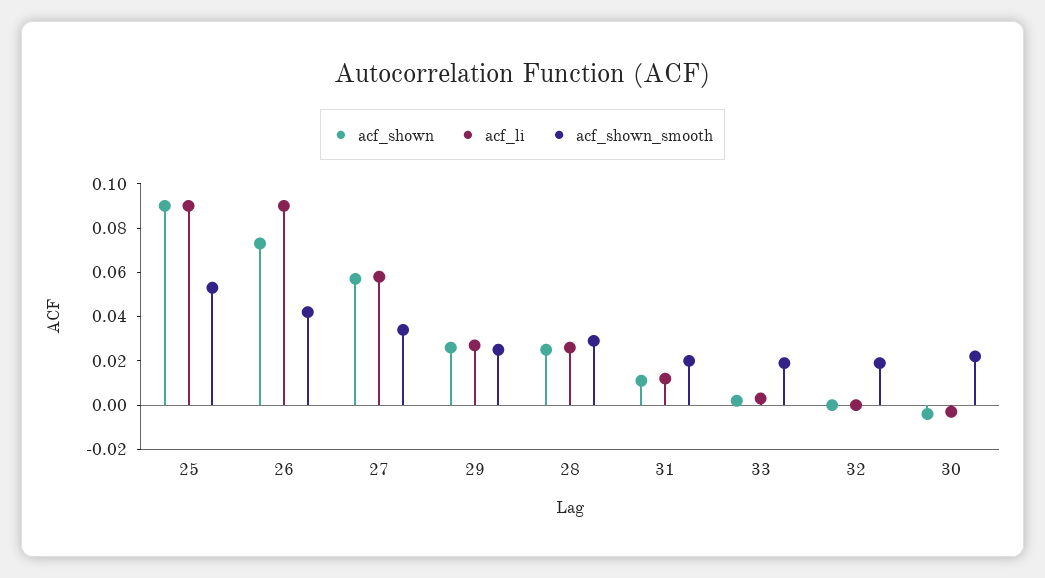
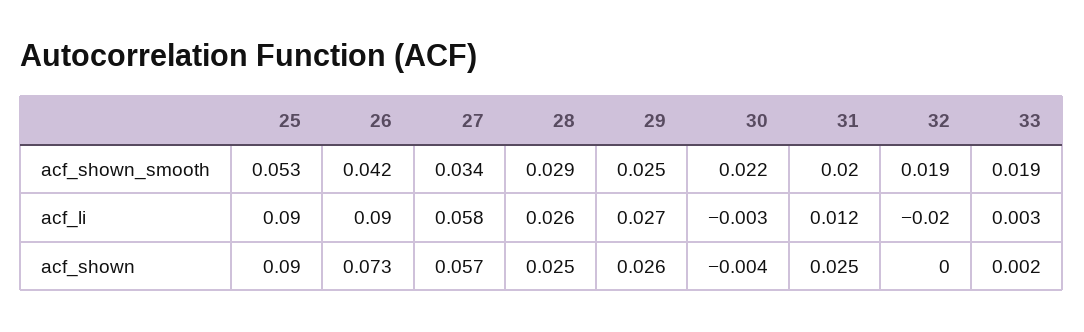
  {
    "acf_shown": {
      "25": 0.09,
      "26": 0.073,
      "27": 0.057,
      "29": 0.026,
      "28": 0.025,
-     "31": 0.01,
+     "31": 0.025,
      "33": 0.002,
      "32": 0,
      "30": -0.004
    },
    "acf_li": {
      "25": 0.09,
      "26": 0.09,
      "27": 0.058,
      "29": 0.027,
      "28": 0.026,
      "31": 0.012,
      "33": 0.003,
-     "32": 0,
+     "32": -0.02,
      "30": -0.003
    },
    "acf_shown_smooth": {
      "25": 0.053,
      "26": 0.042,
      "27": 0.034,
      "29": 0.025,
      "28": 0.029,
      "31": 0.02,
      "33": 0.019,
      "32": 0.019,
      "30": 0.022
    }
  }

